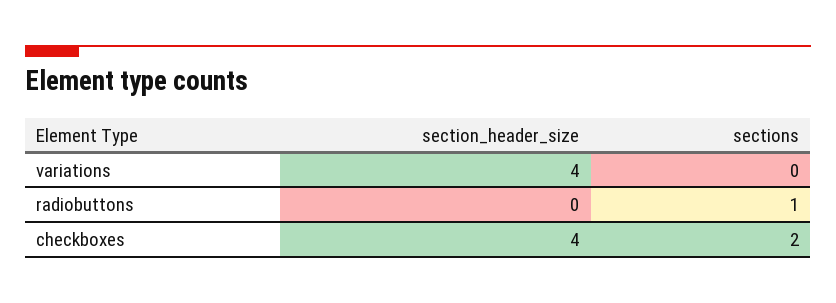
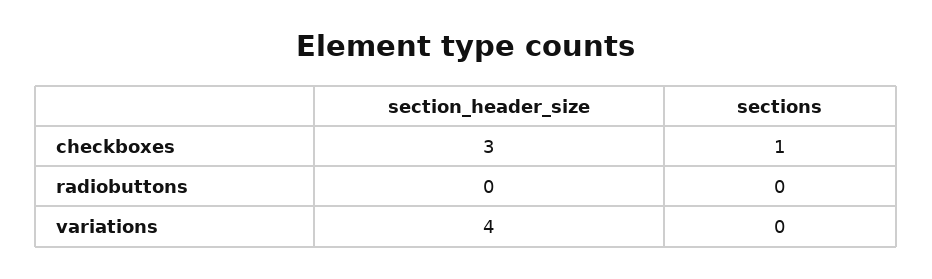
  {
    "section_header_size": {
      "variations": 4,
      "radiobuttons": 0,
-     "checkboxes": 4
+     "checkboxes": 3
    },
    "sections": {
      "variations": 0,
-     "radiobuttons": 1,
+     "radiobuttons": 0,
-     "checkboxes": 2
+     "checkboxes": 1
    }
  }

